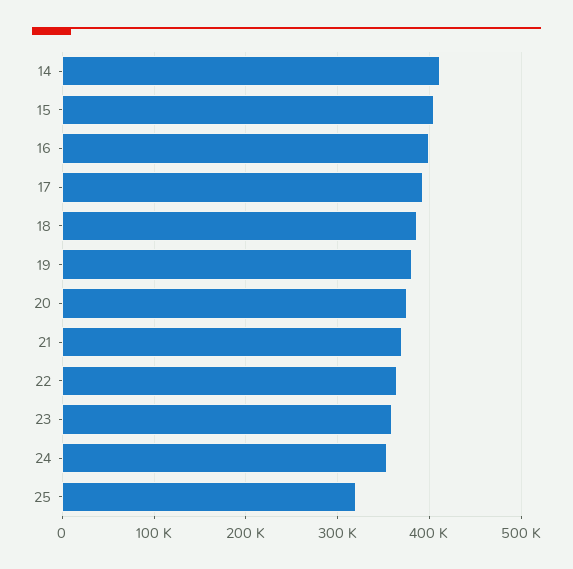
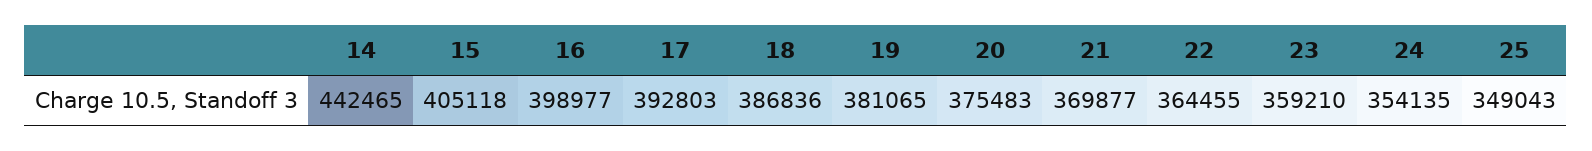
  {
-   "14": 410000,
+   "14": 442465,
    "15": 405118,
    "16": 398977,
    "17": 392803,
    "18": 386836,
    "19": 381065,
    "20": 375483,
    "21": 369877,
    "22": 364455,
    "23": 359210,
    "24": 354135,
-   "25": 320000
+   "25": 349043
  }

